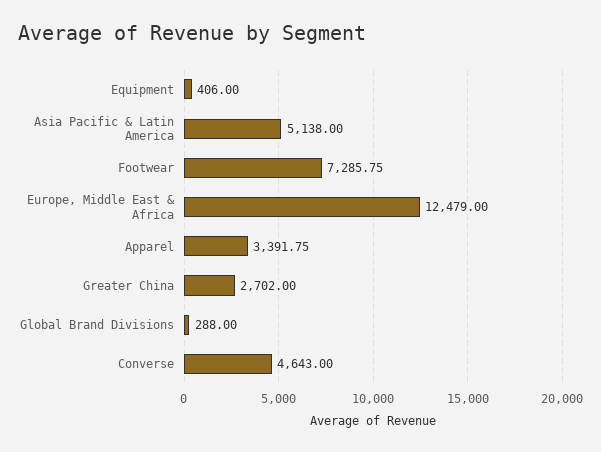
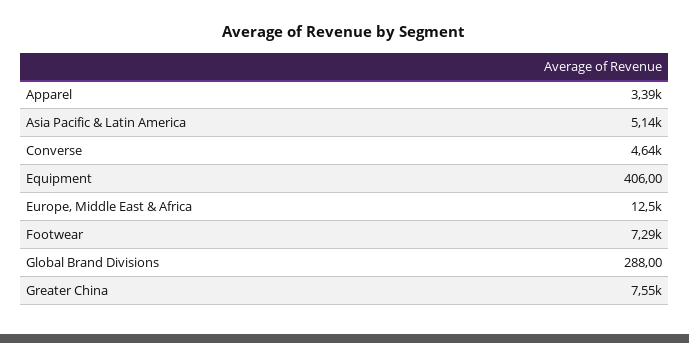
  {
    "Equipment": 406,
    "Asia Pacific & Latin America": 5138,
    "Footwear": 7285.75,
    "Europe, Middle East & Africa": 12479,
    "Apparel": 3391.75,
-   "Greater China": 2702,
+   "Greater China": 7550,
    "Global Brand Divisions": 288,
    "Converse": 4643
  }

